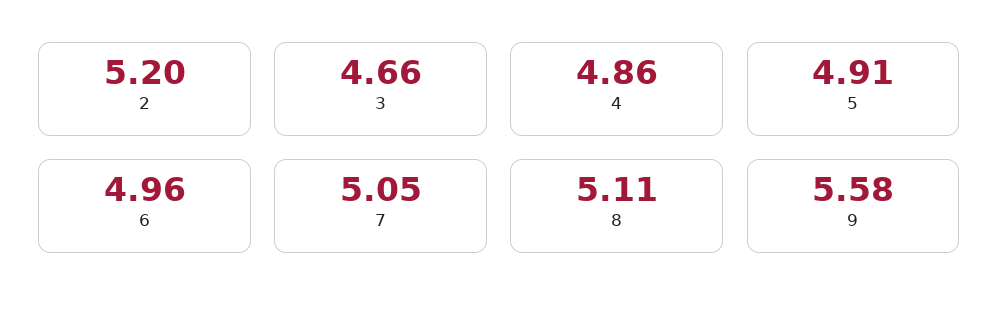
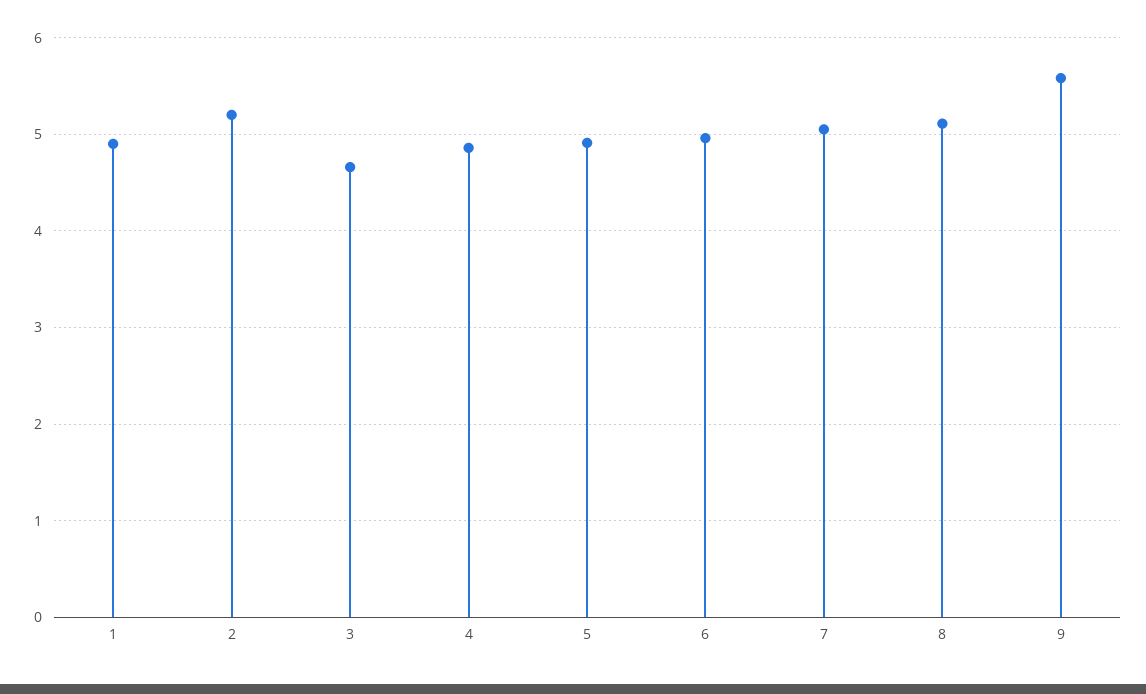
  {
    "2": 5.2,
    "3": 4.66,
    "4": 4.86,
    "5": 4.91,
    "6": 4.96,
    "7": 5.05,
    "8": 5.11,
-   "9": 5.58
+   "9": 5.58,
+   "1": 4.9
  }

